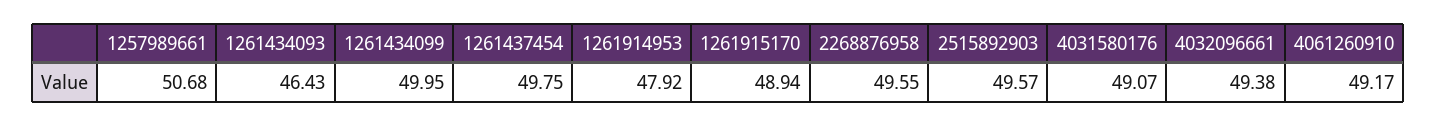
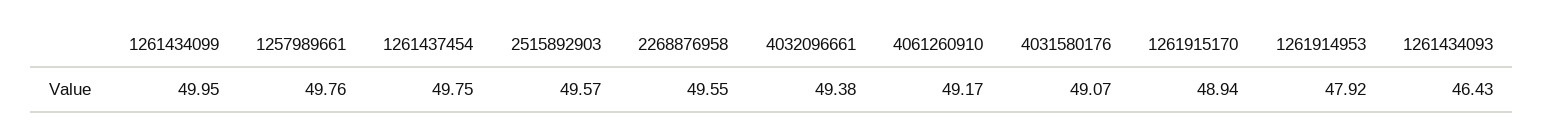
  {
-   "1257989661": 50.68,
+   "1257989661": 49.76,
    "1261434093": 46.43,
    "1261434099": 49.95,
    "1261437454": 49.75,
    "1261914953": 47.92,
    "1261915170": 48.94,
    "2268876958": 49.55,
    "2515892903": 49.57,
    "4031580176": 49.07,
    "4032096661": 49.38,
    "4061260910": 49.17
  }

